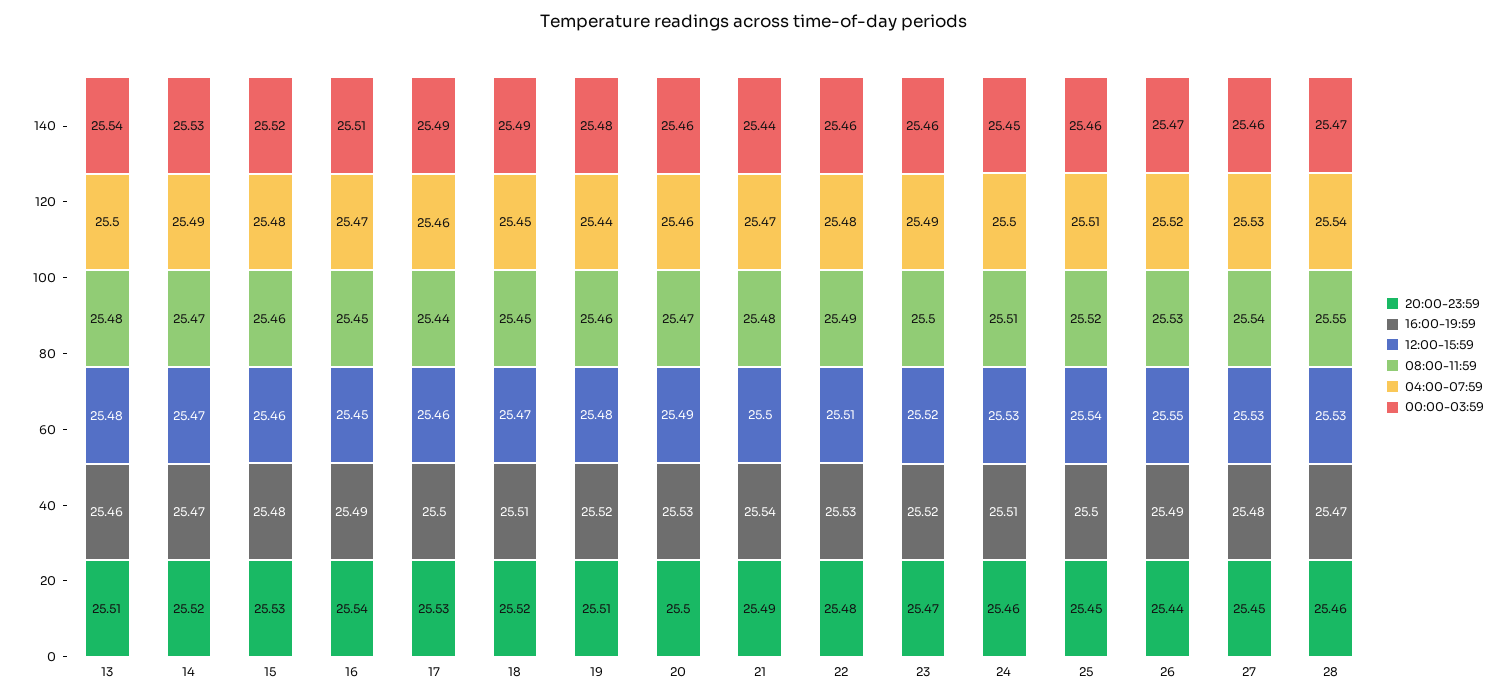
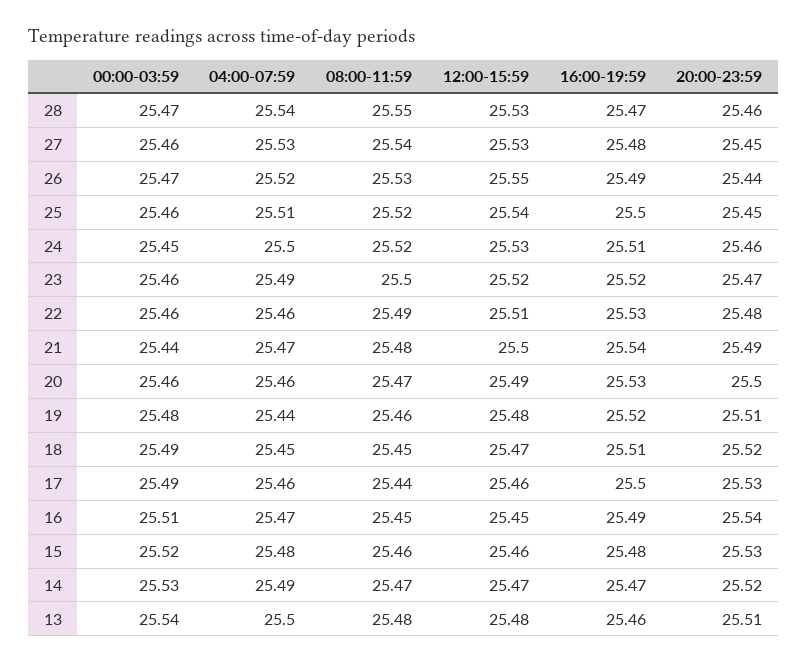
  {
    "20:00-23:59": {
      "13": 25.51,
      "14": 25.52,
      "15": 25.53,
      "16": 25.54,
      "17": 25.53,
      "18": 25.52,
      "19": 25.51,
      "20": 25.5,
      "21": 25.49,
      "22": 25.48,
      "23": 25.47,
      "24": 25.46,
      "25": 25.45,
      "26": 25.44,
      "27": 25.45,
      "28": 25.46
    },
    "16:00-19:59": {
      "13": 25.46,
      "14": 25.47,
      "15": 25.48,
      "16": 25.49,
      "17": 25.5,
      "18": 25.51,
      "19": 25.52,
      "20": 25.53,
      "21": 25.54,
      "22": 25.53,
      "23": 25.52,
      "24": 25.51,
      "25": 25.5,
      "26": 25.49,
      "27": 25.48,
      "28": 25.47
    },
    "12:00-15:59": {
      "13": 25.48,
      "14": 25.47,
      "15": 25.46,
      "16": 25.45,
      "17": 25.46,
      "18": 25.47,
      "19": 25.48,
      "20": 25.49,
      "21": 25.5,
      "22": 25.51,
      "23": 25.52,
      "24": 25.53,
      "25": 25.54,
      "26": 25.55,
      "27": 25.53,
      "28": 25.53
    },
    "08:00-11:59": {
      "13": 25.48,
      "14": 25.47,
      "15": 25.46,
      "16": 25.45,
      "17": 25.44,
      "18": 25.45,
      "19": 25.46,
      "20": 25.47,
      "21": 25.48,
      "22": 25.49,
      "23": 25.5,
-     "24": 25.51,
+     "24": 25.52,
      "25": 25.52,
      "26": 25.53,
      "27": 25.54,
      "28": 25.55
    },
    "04:00-07:59": {
      "13": 25.5,
      "14": 25.49,
      "15": 25.48,
      "16": 25.47,
      "17": 25.46,
      "18": 25.45,
      "19": 25.44,
      "20": 25.46,
      "21": 25.47,
-     "22": 25.48,
+     "22": 25.46,
      "23": 25.49,
      "24": 25.5,
      "25": 25.51,
      "26": 25.52,
      "27": 25.53,
      "28": 25.54
    },
    "00:00-03:59": {
      "13": 25.54,
      "14": 25.53,
      "15": 25.52,
      "16": 25.51,
      "17": 25.49,
      "18": 25.49,
      "19": 25.48,
      "20": 25.46,
      "21": 25.44,
      "22": 25.46,
      "23": 25.46,
      "24": 25.45,
      "25": 25.46,
      "26": 25.47,
      "27": 25.46,
      "28": 25.47
    }
  }

